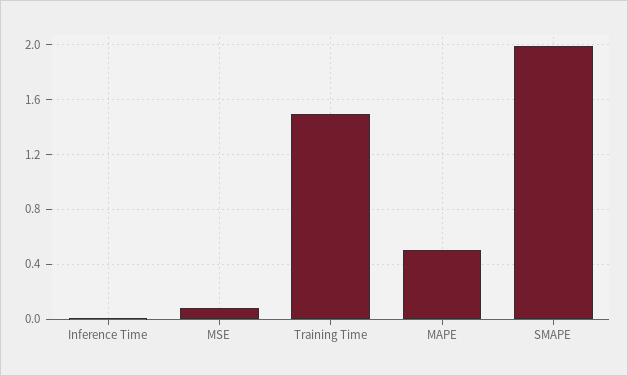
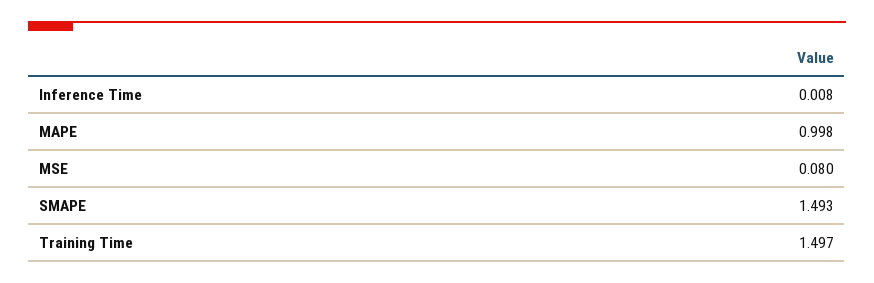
  {
    "Inference Time": 0.008,
    "MSE": 0.08,
    "Training Time": 1.497,
-   "MAPE": 0.5,
+   "MAPE": 0.998,
-   "SMAPE": 2
+   "SMAPE": 1.493
  }

